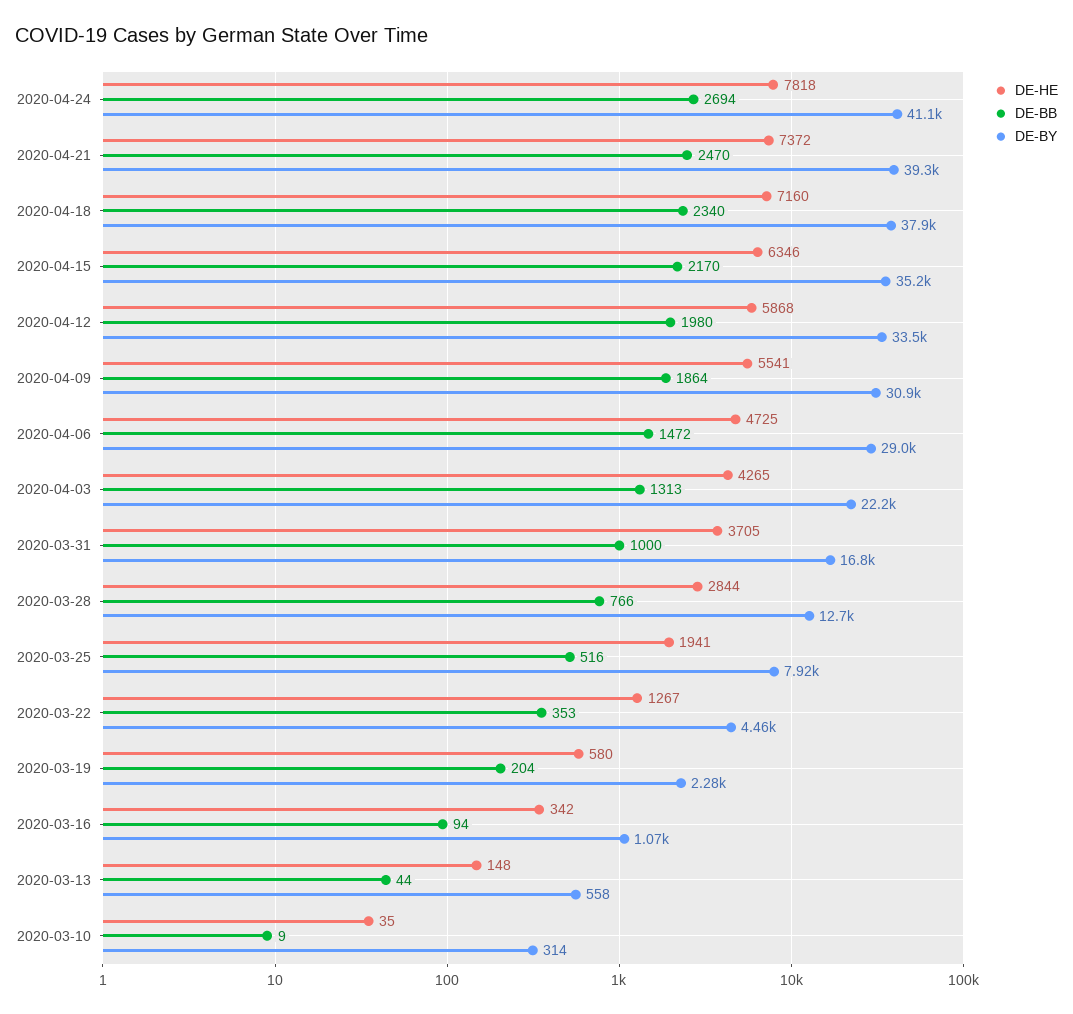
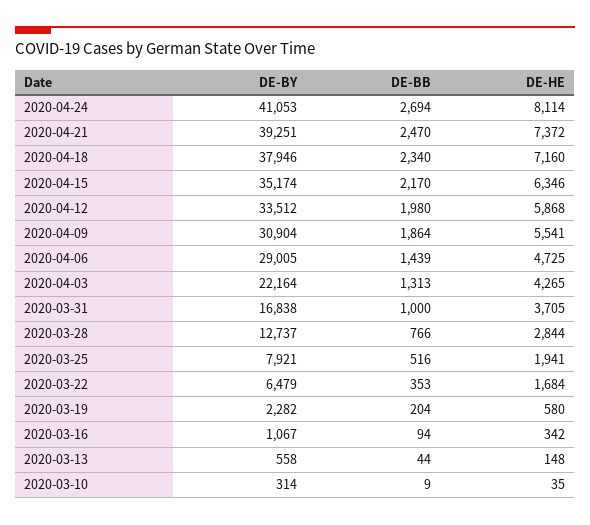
  {
    "DE-HE": {
-     "2020-04-24": 7818,
+     "2020-04-24": 8114,
      "2020-04-21": 7372,
      "2020-04-18": 7160,
      "2020-04-15": 6346,
      "2020-04-12": 5868,
      "2020-04-09": 5541,
      "2020-04-06": 4725,
      "2020-04-03": 4265,
      "2020-03-31": 3705,
      "2020-03-28": 2844,
      "2020-03-25": 1941,
-     "2020-03-22": 1267,
+     "2020-03-22": 1684,
      "2020-03-19": 580,
      "2020-03-16": 342,
      "2020-03-13": 148,
      "2020-03-10": 35
    },
    "DE-BB": {
      "2020-04-24": 2694,
      "2020-04-21": 2470,
      "2020-04-18": 2340,
      "2020-04-15": 2170,
      "2020-04-12": 1980,
      "2020-04-09": 1864,
-     "2020-04-06": 1472,
+     "2020-04-06": 1439,
      "2020-04-03": 1313,
      "2020-03-31": 1000,
      "2020-03-28": 766,
      "2020-03-25": 516,
      "2020-03-22": 353,
      "2020-03-19": 204,
      "2020-03-16": 94,
      "2020-03-13": 44,
      "2020-03-10": 9
    },
    "DE-BY": {
      "2020-04-24": 41053,
      "2020-04-21": 39251,
      "2020-04-18": 37946,
      "2020-04-15": 35174,
      "2020-04-12": 33512,
      "2020-04-09": 30904,
      "2020-04-06": 29005,
      "2020-04-03": 22164,
      "2020-03-31": 16838,
      "2020-03-28": 12737,
      "2020-03-25": 7921,
-     "2020-03-22": 4460,
+     "2020-03-22": 6479,
      "2020-03-19": 2282,
      "2020-03-16": 1067,
      "2020-03-13": 558,
      "2020-03-10": 314
    }
  }

